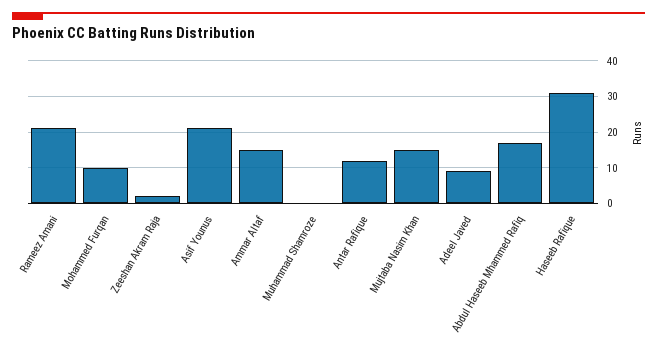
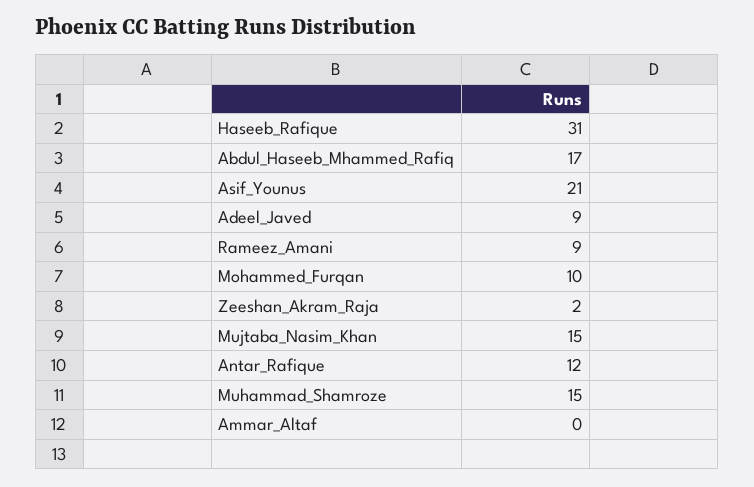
  {
-   "Rameez Amani": 20,
+   "Rameez Amani": 9,
    "Mohammed Furqan": 10,
    "Zeeshan Akram Raja": 2,
    "Asif Younus": 21,
-   "Ammar Altaf": 15,
+   "Ammar Altaf": 0,
-   "Muhammad Shamroze": 0,
+   "Muhammad Shamroze": 15,
    "Antar Rafique": 12,
    "Mujtaba Nasim Khan": 15,
    "Adeel Javed": 9,
    "Abdul Haseeb Mhammed Rafiq": 17,
    "Haseeb Rafique": 31
  }

